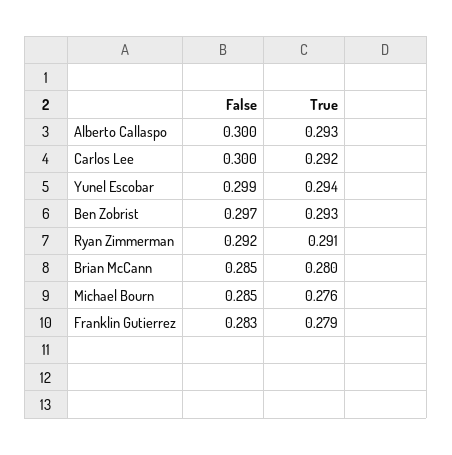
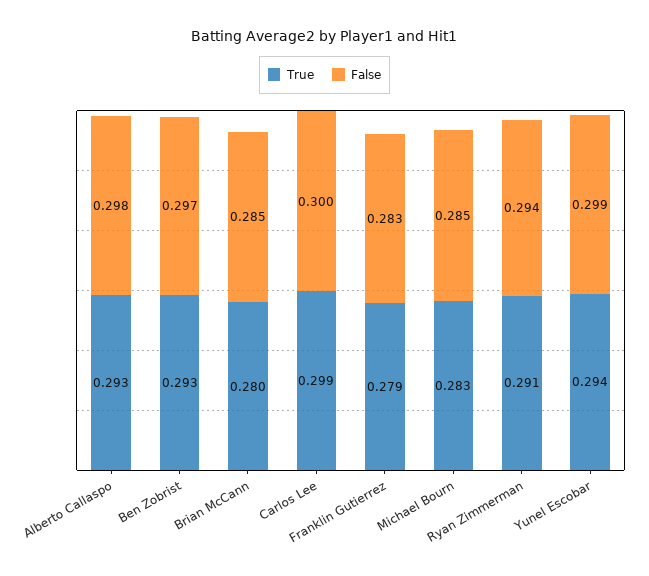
  {
    "False": {
-     "Alberto Callaspo": 0.3,
+     "Alberto Callaspo": 0.298,
      "Carlos Lee": 0.3,
      "Yunel Escobar": 0.299,
      "Ben Zobrist": 0.297,
-     "Ryan Zimmerman": 0.292,
+     "Ryan Zimmerman": 0.294,
      "Brian McCann": 0.285,
      "Michael Bourn": 0.285,
      "Franklin Gutierrez": 0.283
    },
    "True": {
      "Alberto Callaspo": 0.293,
-     "Carlos Lee": 0.292,
+     "Carlos Lee": 0.299,
      "Yunel Escobar": 0.294,
      "Ben Zobrist": 0.293,
      "Ryan Zimmerman": 0.291,
      "Brian McCann": 0.28,
-     "Michael Bourn": 0.276,
+     "Michael Bourn": 0.283,
      "Franklin Gutierrez": 0.279
    }
  }

